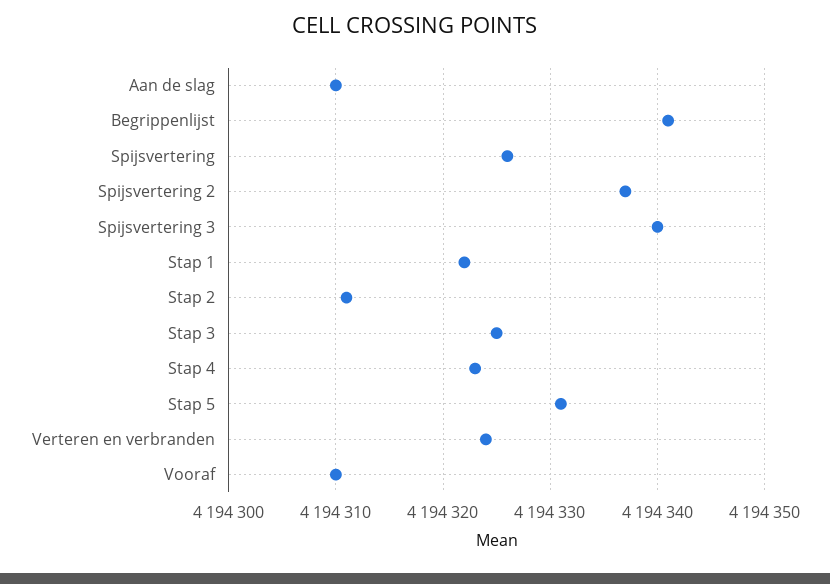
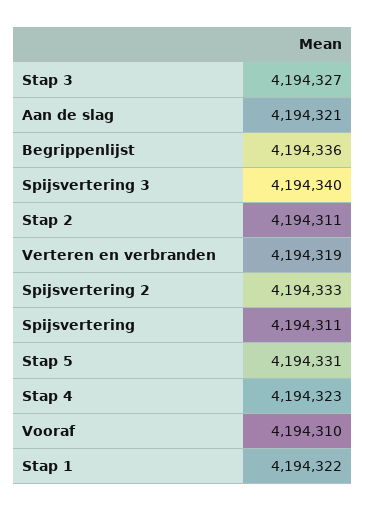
  {
-   "Aan de slag": 4194310,
+   "Aan de slag": 4194321,
-   "Begrippenlijst": 4194341,
+   "Begrippenlijst": 4194336,
-   "Spijsvertering": 4194326,
+   "Spijsvertering": 4194311,
-   "Spijsvertering 2": 4194337,
+   "Spijsvertering 2": 4194333,
    "Spijsvertering 3": 4194340,
    "Stap 1": 4194322,
    "Stap 2": 4194311,
-   "Stap 3": 4194325,
+   "Stap 3": 4194327,
    "Stap 4": 4194323,
    "Stap 5": 4194331,
-   "Verteren en verbranden": 4194324,
+   "Verteren en verbranden": 4194319,
    "Vooraf": 4194310
  }

